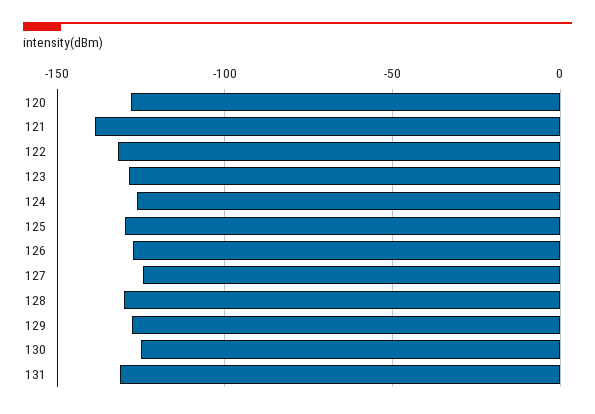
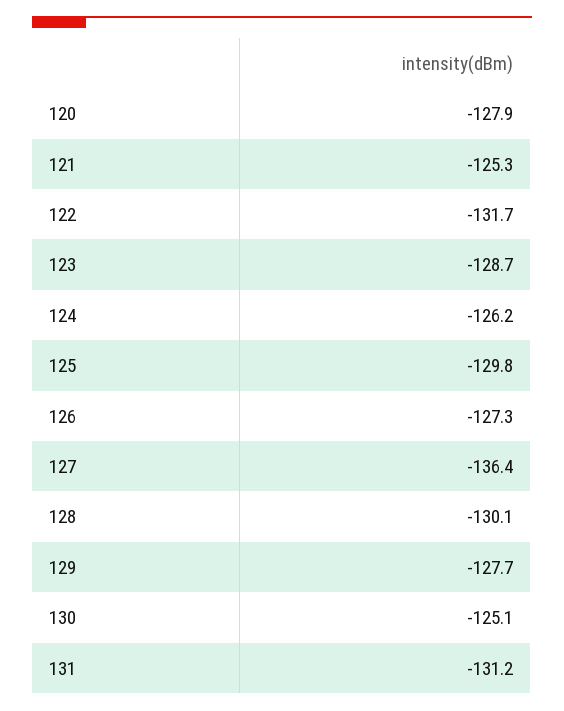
  {
    "120": -127.9,
-   "121": -140,
+   "121": -125.3,
    "122": -131.7,
    "123": -128.7,
    "124": -126.2,
    "125": -129.8,
    "126": -127.3,
-   "127": -125,
+   "127": -136.4,
    "128": -130.1,
    "129": -127.7,
    "130": -125.1,
    "131": -131.2
  }

